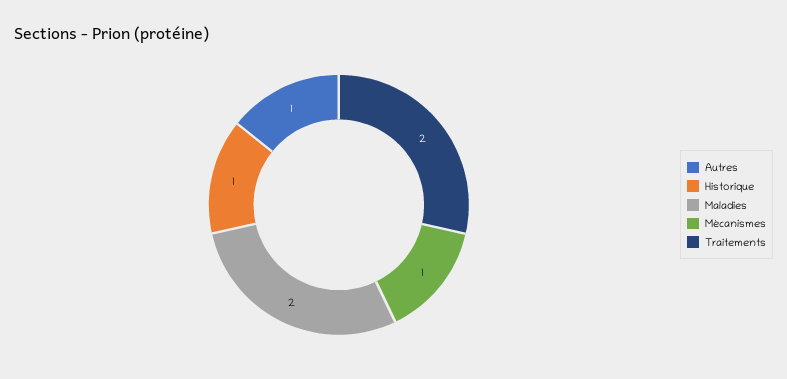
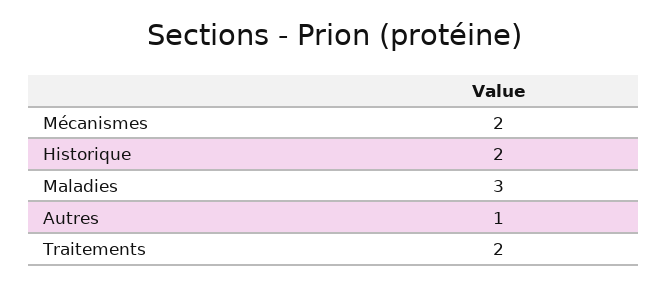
  {
    "Autres": 1,
-   "Historique": 1,
+   "Historique": 2,
-   "Maladies": 2,
+   "Maladies": 3,
-   "Mécanismes": 1,
+   "Mécanismes": 2,
    "Traitements": 2
  }

